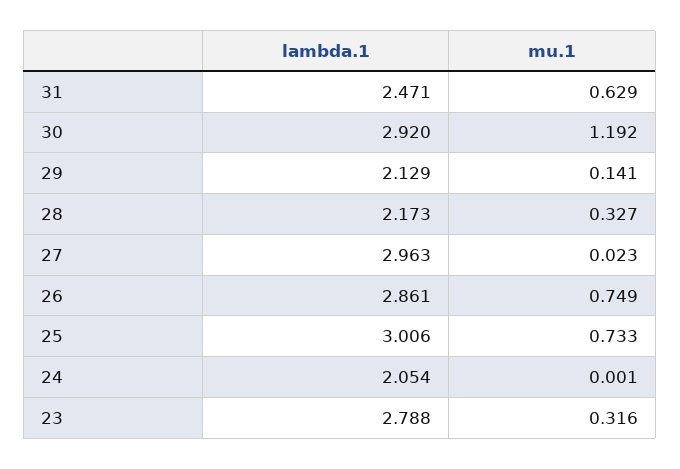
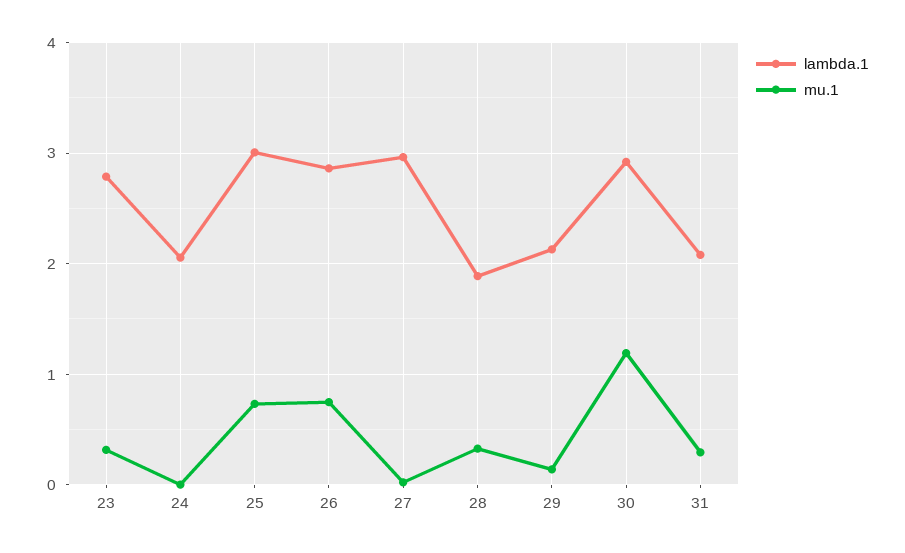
  {
    "lambda.1": {
-     "31": 2.471,
+     "31": 2.1,
      "30": 2.92,
      "29": 2.129,
-     "28": 2.173,
+     "28": 1.9,
      "27": 2.963,
      "26": 2.861,
      "25": 3.006,
      "24": 2.054,
      "23": 2.788
    },
    "mu.1": {
-     "31": 0.629,
+     "31": 0.3,
      "30": 1.192,
      "29": 0.141,
      "28": 0.327,
      "27": 0.023,
      "26": 0.749,
      "25": 0.733,
      "24": 0.001,
      "23": 0.316
    }
  }

